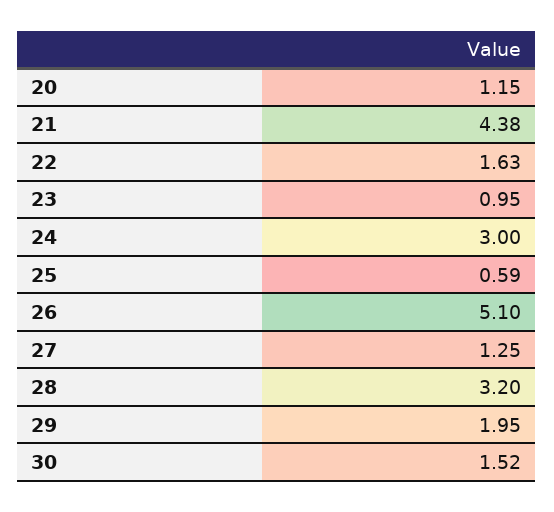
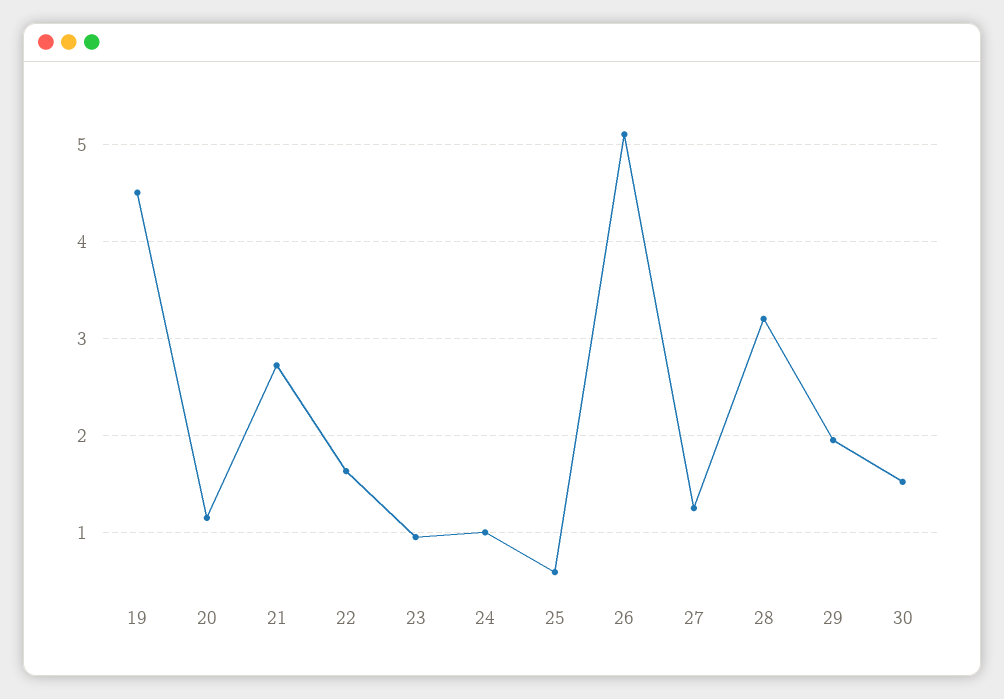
  {
    "20": 1.15,
-   "21": 4.38,
+   "21": 2.7,
    "22": 1.63,
    "23": 0.95,
-   "24": 3,
+   "24": 1,
    "25": 0.59,
    "26": 5.1,
    "27": 1.25,
    "28": 3.2,
    "29": 1.95,
-   "30": 1.52
+   "30": 1.52,
+   "19": 4.5
  }

